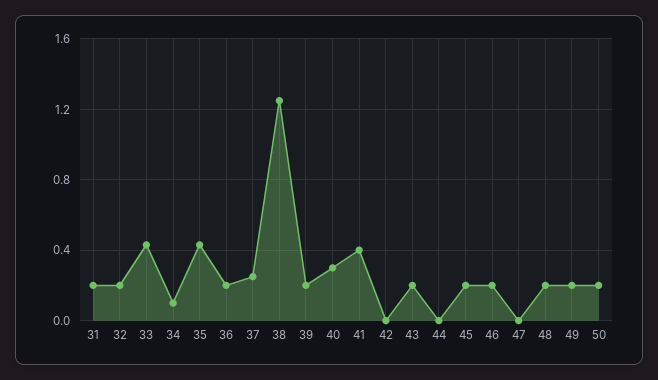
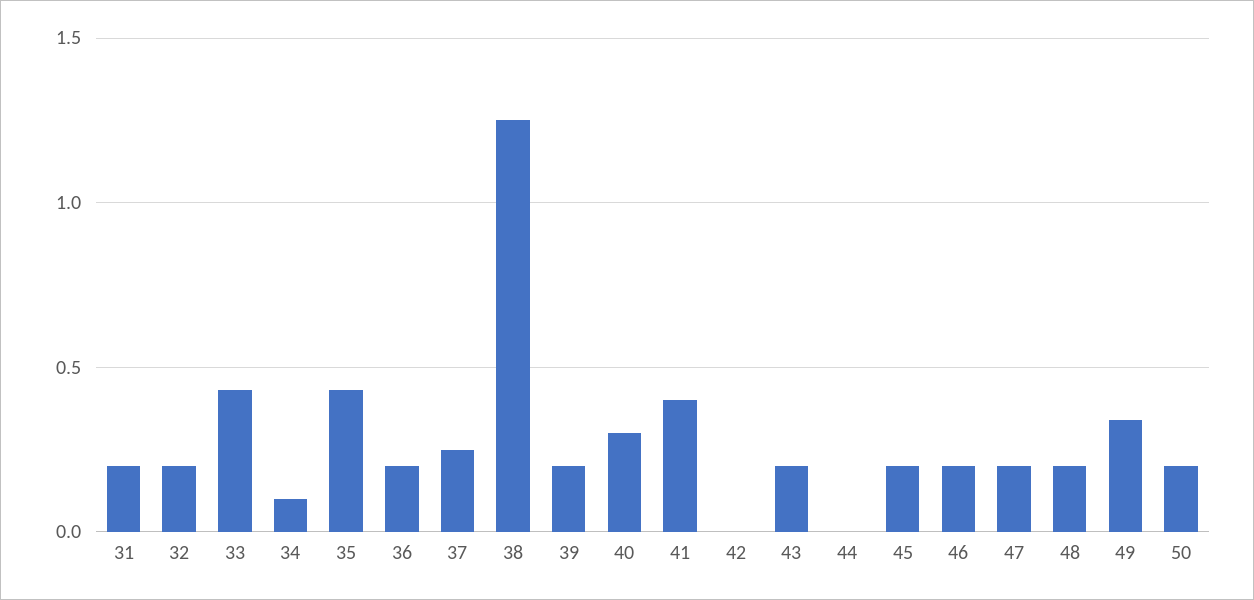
  {
    "31": 0.2,
    "32": 0.2,
    "33": 0.45,
    "34": 0.1,
    "35": 0.45,
    "36": 0.2,
    "37": 0.25,
    "38": 1.25,
    "39": 0.2,
    "40": 0.3,
    "41": 0.4,
    "42": 0,
    "43": 0.2,
    "44": 0,
    "45": 0.2,
    "46": 0.2,
-   "47": 0,
+   "47": 0.2,
    "48": 0.2,
-   "49": 0.2,
+   "49": 0.35,
    "50": 0.2
  }

